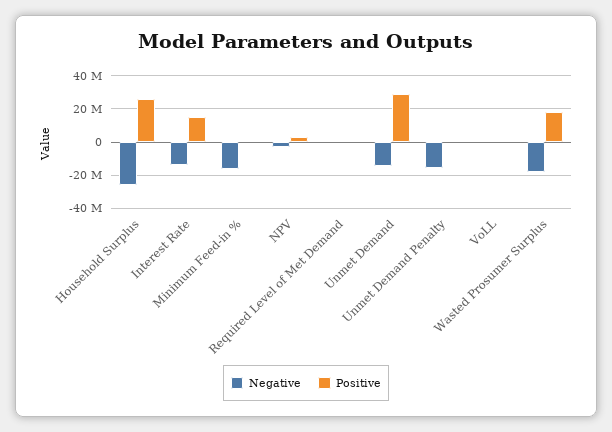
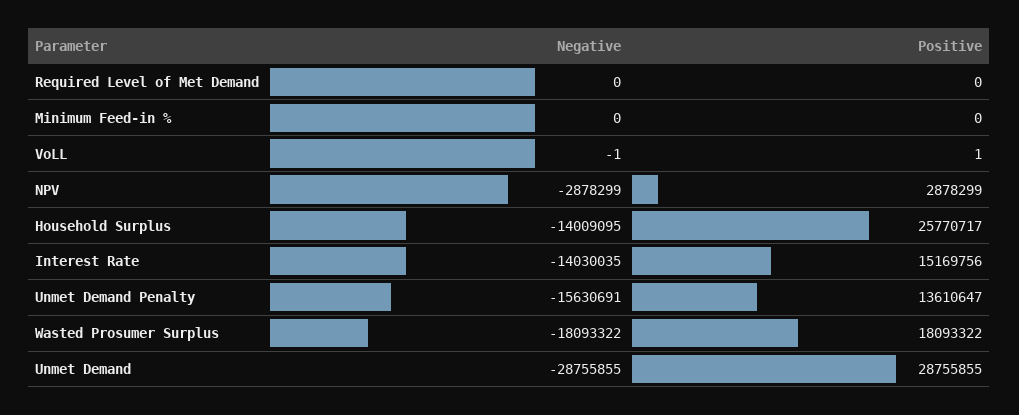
  {
    "Negative": {
-     "Household Surplus": -25000000,
+     "Household Surplus": -14009095,
      "Interest Rate": -14030035,
-     "Minimum Feed-in %": -15000000,
+     "Minimum Feed-in %": 0,
      "NPV": -2878299,
      "Required Level of Met Demand": 0,
-     "Unmet Demand": -15000000,
+     "Unmet Demand": -28755855,
      "Unmet Demand Penalty": -15630691,
      "VoLL": -1,
      "Wasted Prosumer Surplus": -18093322
    },
    "Positive": {
      "Household Surplus": 25770717,
      "Interest Rate": 15169756,
      "Minimum Feed-in %": 0,
      "NPV": 2878299,
      "Required Level of Met Demand": 0,
      "Unmet Demand": 28755855,
-     "Unmet Demand Penalty": 0,
+     "Unmet Demand Penalty": 13610647,
      "VoLL": 1,
      "Wasted Prosumer Surplus": 18093322
    }
  }

